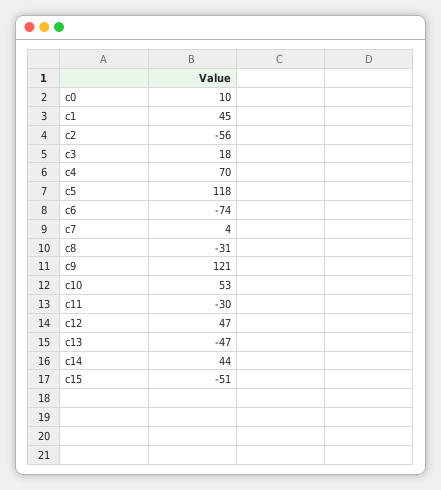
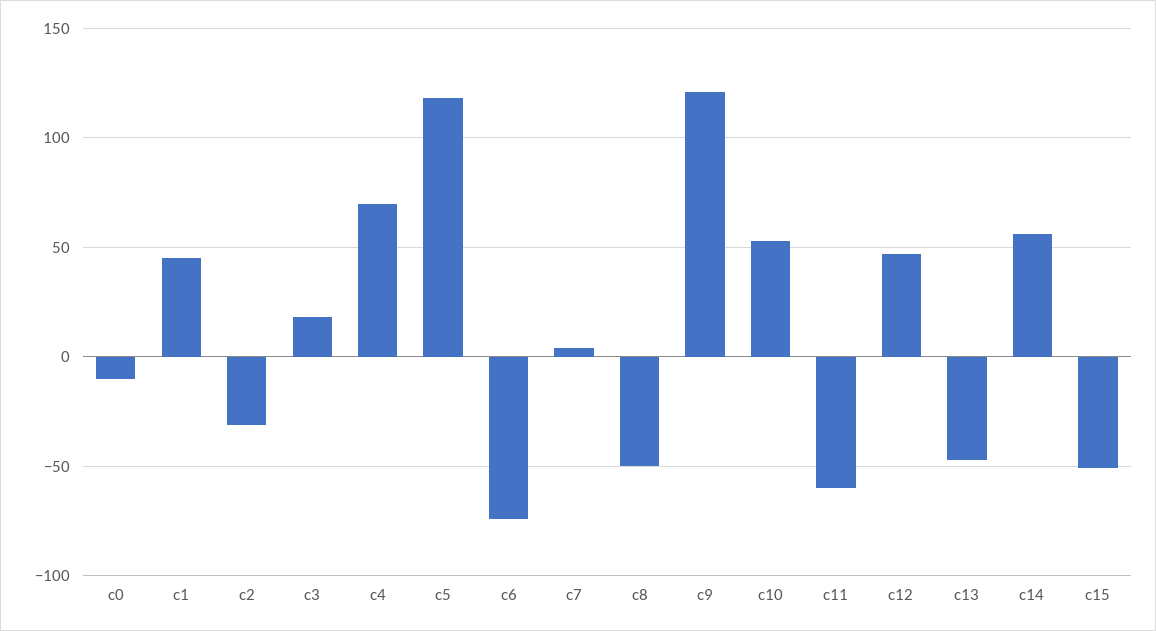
  {
-   "c0": 10,
+   "c0": -10,
    "c1": 45,
-   "c2": -56,
+   "c2": -30,
    "c3": 18,
    "c4": 70,
    "c5": 118,
    "c6": -74,
    "c7": 4,
-   "c8": -31,
+   "c8": -50,
    "c9": 121,
    "c10": 53,
-   "c11": -30,
+   "c11": -60,
    "c12": 47,
    "c13": -47,
-   "c14": 44,
+   "c14": 55,
    "c15": -51
  }

